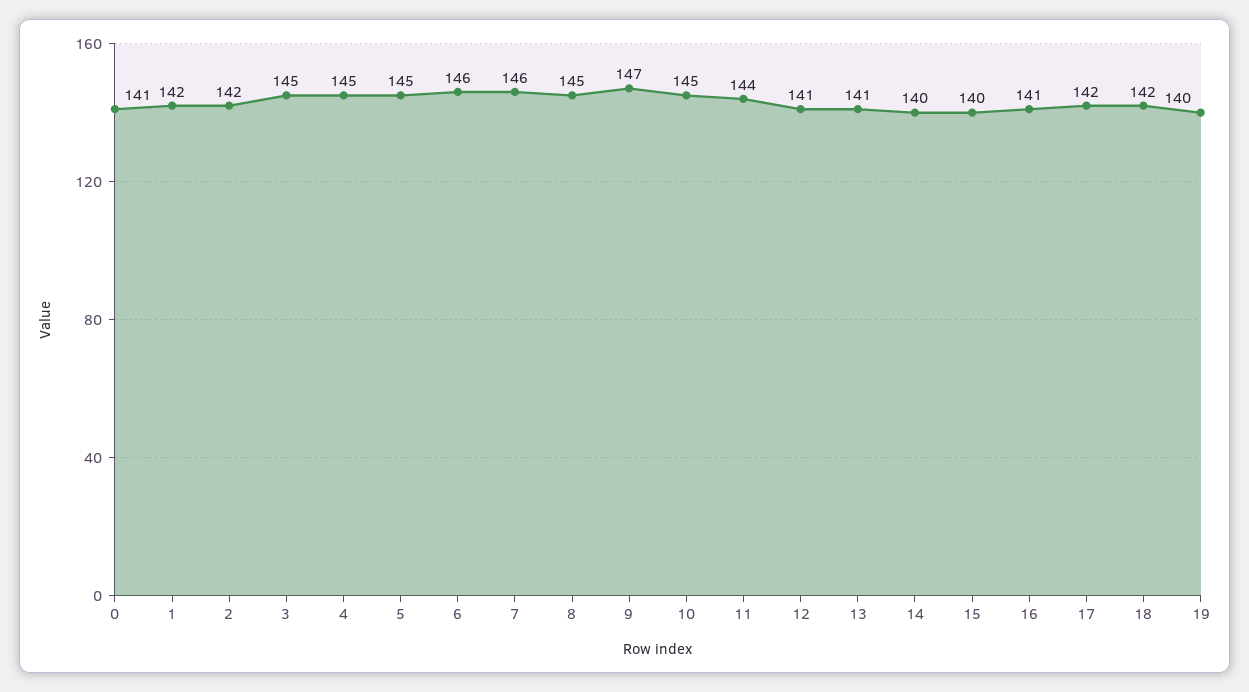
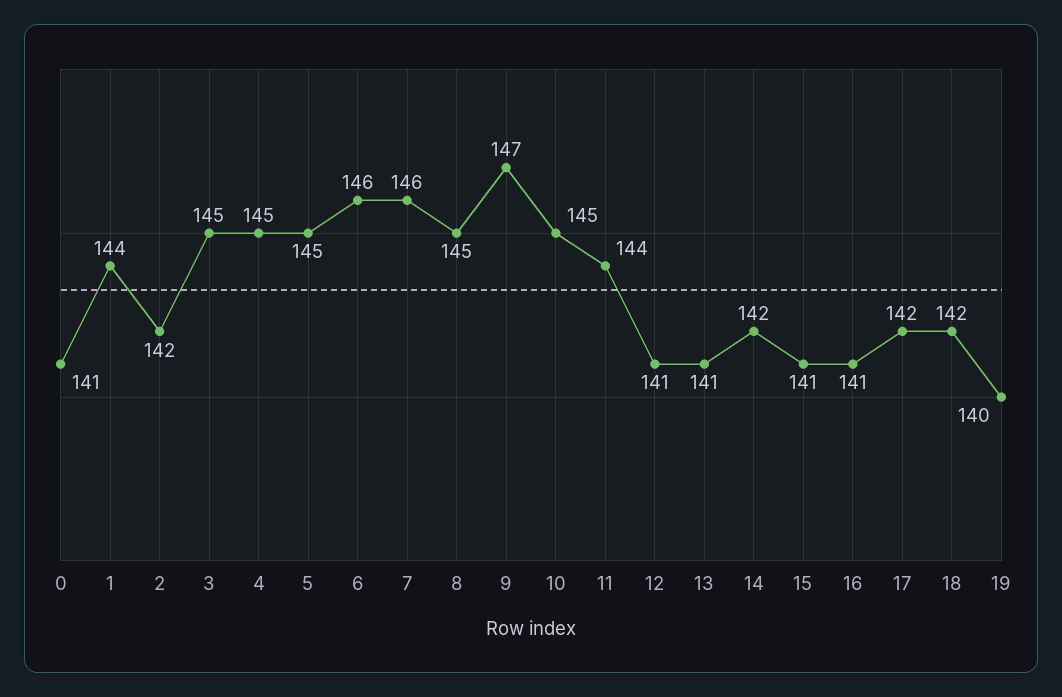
  {
    "0": 141,
-   "1": 142,
+   "1": 144,
    "2": 142,
    "3": 145,
    "4": 145,
    "5": 145,
    "6": 146,
    "7": 146,
    "8": 145,
    "9": 147,
    "10": 145,
    "11": 144,
    "12": 141,
    "13": 141,
-   "14": 140,
+   "14": 142,
-   "15": 140,
+   "15": 141,
    "16": 141,
    "17": 142,
    "18": 142,
    "19": 140
  }

